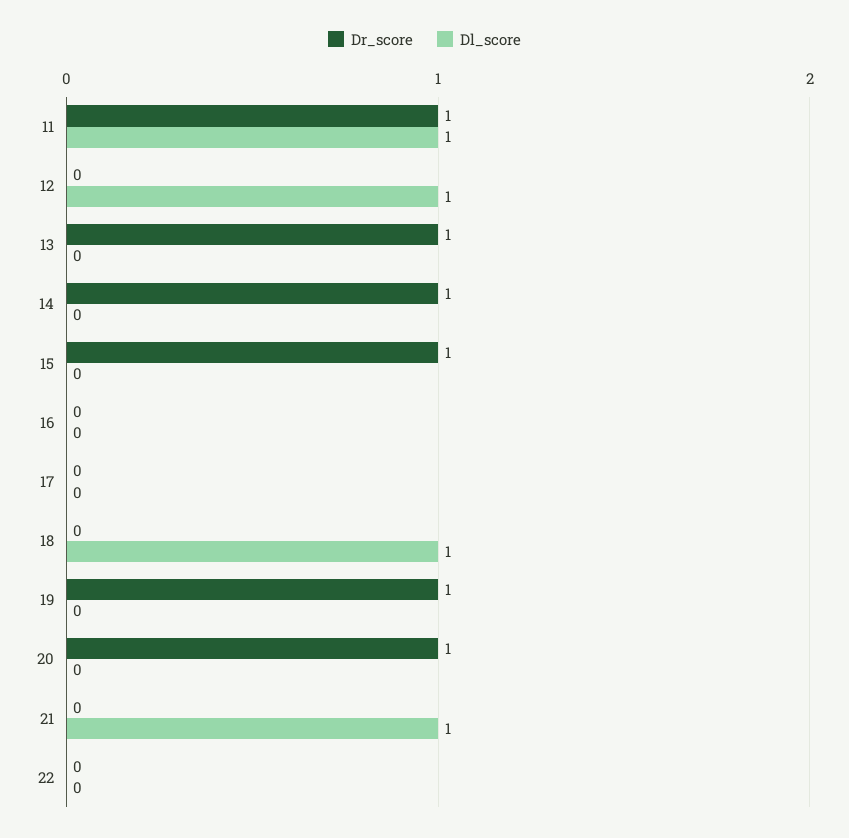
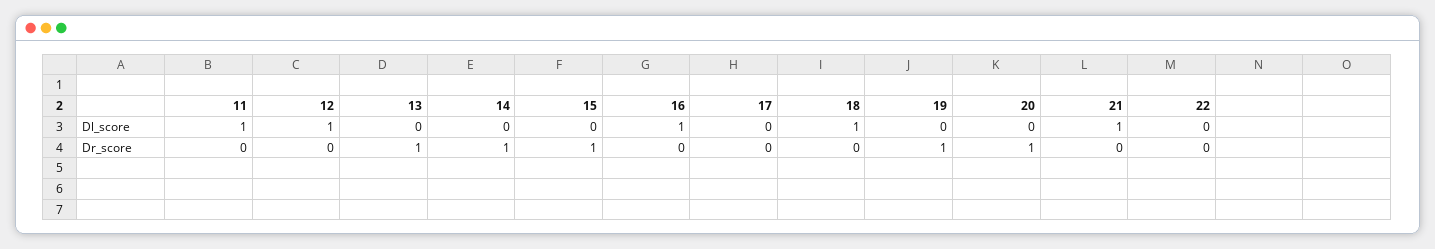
  {
    "Dr_score": {
-     "11": 1,
+     "11": 0,
      "12": 0,
      "13": 1,
      "14": 1,
      "15": 1,
      "16": 0,
      "17": 0,
      "18": 0,
      "19": 1,
      "20": 1,
      "21": 0,
      "22": 0
    },
    "Dl_score": {
      "11": 1,
      "12": 1,
      "13": 0,
      "14": 0,
      "15": 0,
-     "16": 0,
+     "16": 1,
      "17": 0,
      "18": 1,
      "19": 0,
      "20": 0,
      "21": 1,
      "22": 0
    }
  }

